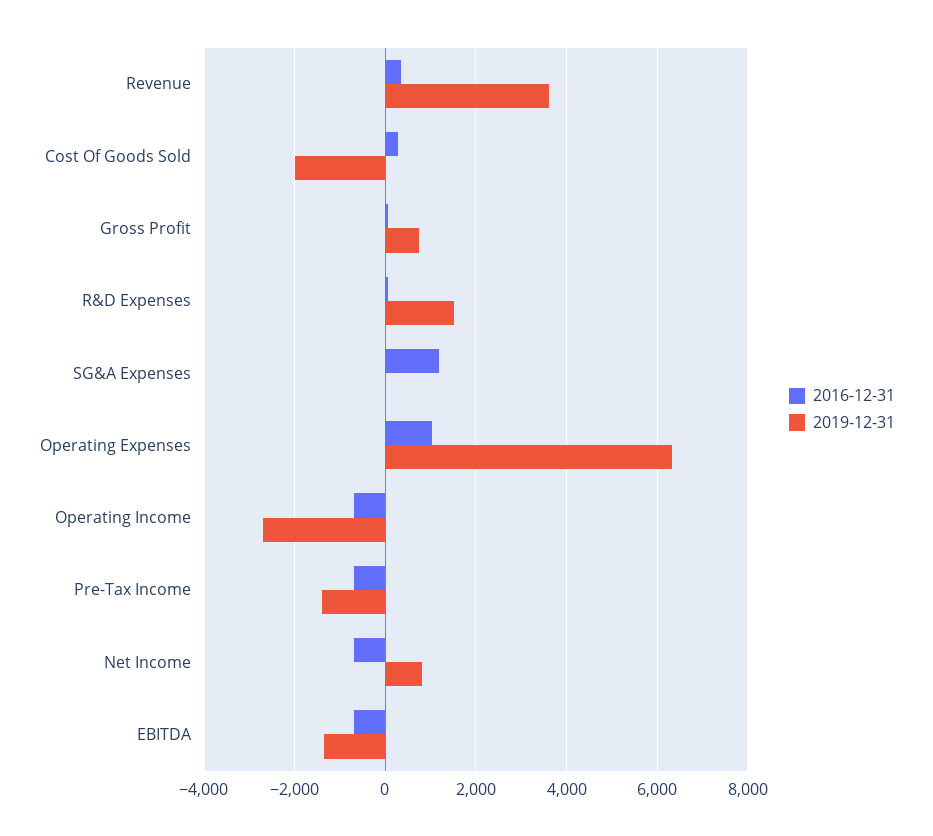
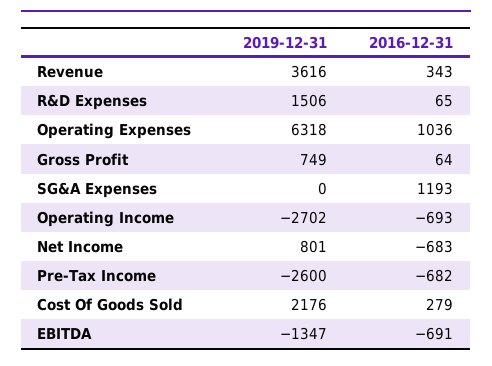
  {
    "2016-12-31": {
      "Revenue": 343,
      "Cost Of Goods Sold": 279,
      "Gross Profit": 64,
      "R&D Expenses": 65,
      "SG&A Expenses": 1193,
      "Operating Expenses": 1036,
      "Operating Income": -693,
      "Pre-Tax Income": -682,
      "Net Income": -683,
      "EBITDA": -691
    },
    "2019-12-31": {
      "Revenue": 3616,
-     "Cost Of Goods Sold": -2000,
+     "Cost Of Goods Sold": 2176,
      "Gross Profit": 749,
      "R&D Expenses": 1506,
      "SG&A Expenses": 0,
      "Operating Expenses": 6318,
      "Operating Income": -2702,
-     "Pre-Tax Income": -1400,
+     "Pre-Tax Income": -2600,
      "Net Income": 801,
      "EBITDA": -1347
    }
  }

